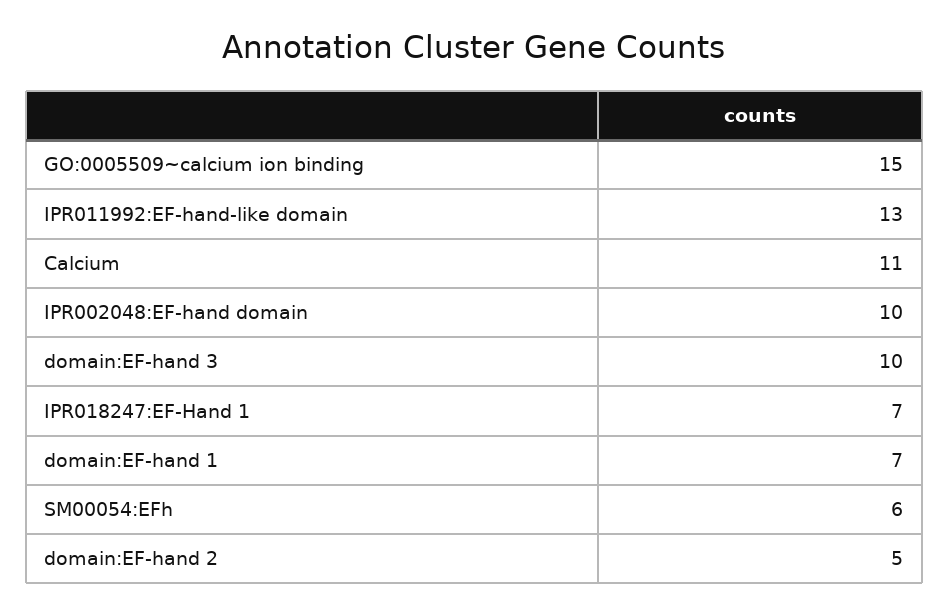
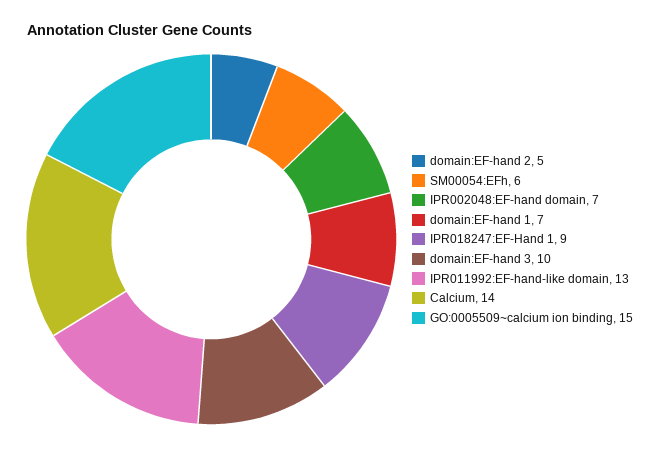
  {
    "GO:0005509~calcium ion binding": 15,
    "IPR011992:EF-hand-like domain": 13,
-   "Calcium": 11,
+   "Calcium": 14,
-   "IPR002048:EF-hand domain": 10,
+   "IPR002048:EF-hand domain": 7,
    "domain:EF-hand 3": 10,
-   "IPR018247:EF-Hand 1": 7,
+   "IPR018247:EF-Hand 1": 9,
    "domain:EF-hand 1": 7,
    "SM00054:EFh": 6,
    "domain:EF-hand 2": 5
  }

